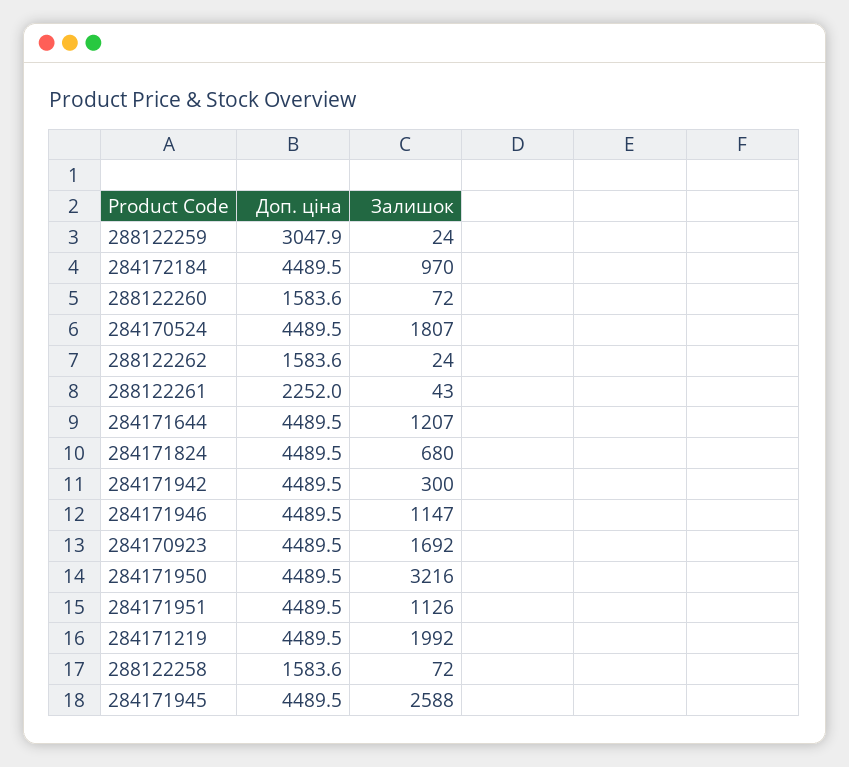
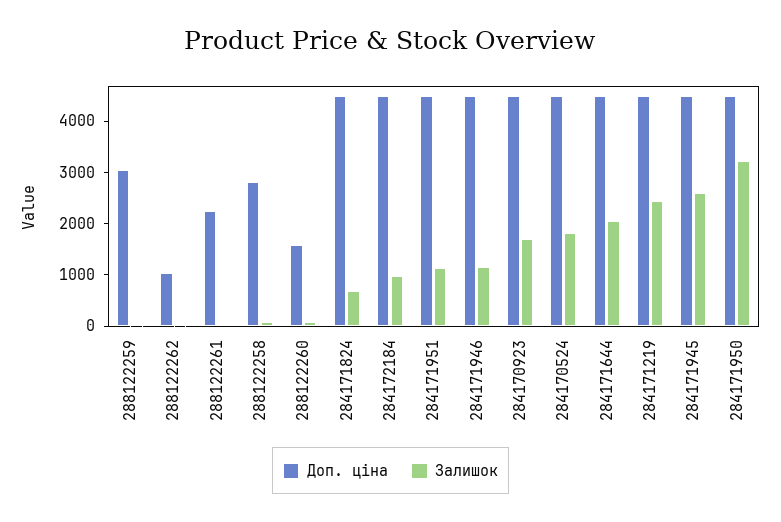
  {
    "Доп. ціна": {
      "288122259": 3047.9,
      "284172184": 4489.5,
      "288122260": 1583.6,
      "284170524": 4489.5,
-     "288122262": 1583.6,
+     "288122262": 1000,
      "288122261": 2252,
      "284171644": 4489.5,
      "284171824": 4489.5,
-     "284171942": 4489.5,
      "284171946": 4489.5,
      "284170923": 4489.5,
      "284171950": 4489.5,
      "284171951": 4489.5,
      "284171219": 4489.5,
-     "288122258": 1583.6,
+     "288122258": 2800,
      "284171945": 4489.5
    },
    "Залишок": {
      "288122259": 24,
      "284172184": 970,
      "288122260": 72,
      "284170524": 1807,
      "288122262": 24,
      "288122261": 43,
-     "284171644": 1207,
+     "284171644": 2000,
      "284171824": 680,
-     "284171942": 300,
      "284171946": 1147,
      "284170923": 1692,
      "284171950": 3216,
      "284171951": 1126,
-     "284171219": 1992,
+     "284171219": 2400,
      "288122258": 72,
      "284171945": 2588
    }
  }

